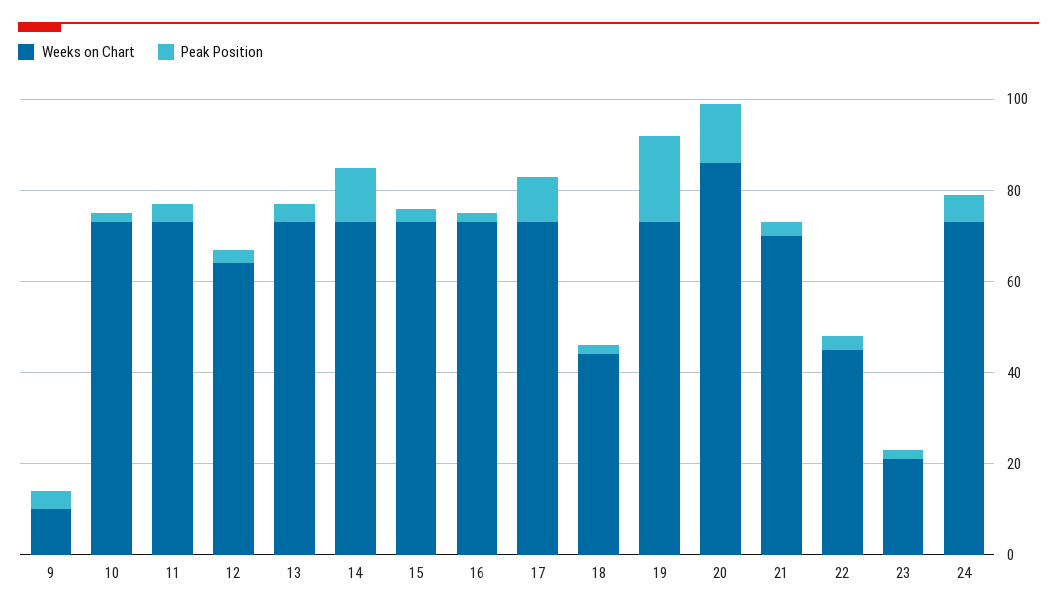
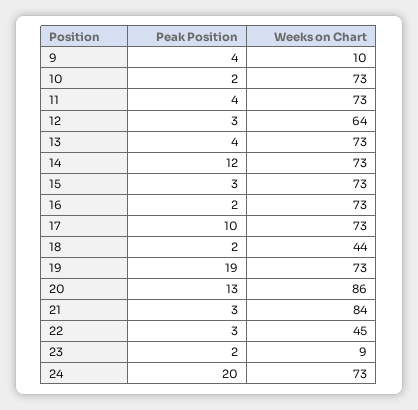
  {
    "Weeks on Chart": {
      "9": 10,
      "10": 73,
      "11": 73,
      "12": 64,
      "13": 73,
      "14": 73,
      "15": 73,
      "16": 73,
      "17": 73,
      "18": 44,
      "19": 73,
      "20": 86,
-     "21": 70,
+     "21": 84,
      "22": 45,
-     "23": 20,
+     "23": 9,
      "24": 73
    },
    "Peak Position": {
      "9": 4,
      "10": 2,
      "11": 4,
      "12": 3,
      "13": 4,
      "14": 12,
      "15": 3,
      "16": 2,
      "17": 10,
      "18": 2,
      "19": 19,
      "20": 13,
      "21": 3,
      "22": 3,
      "23": 2,
-     "24": 5
+     "24": 20
    }
  }

